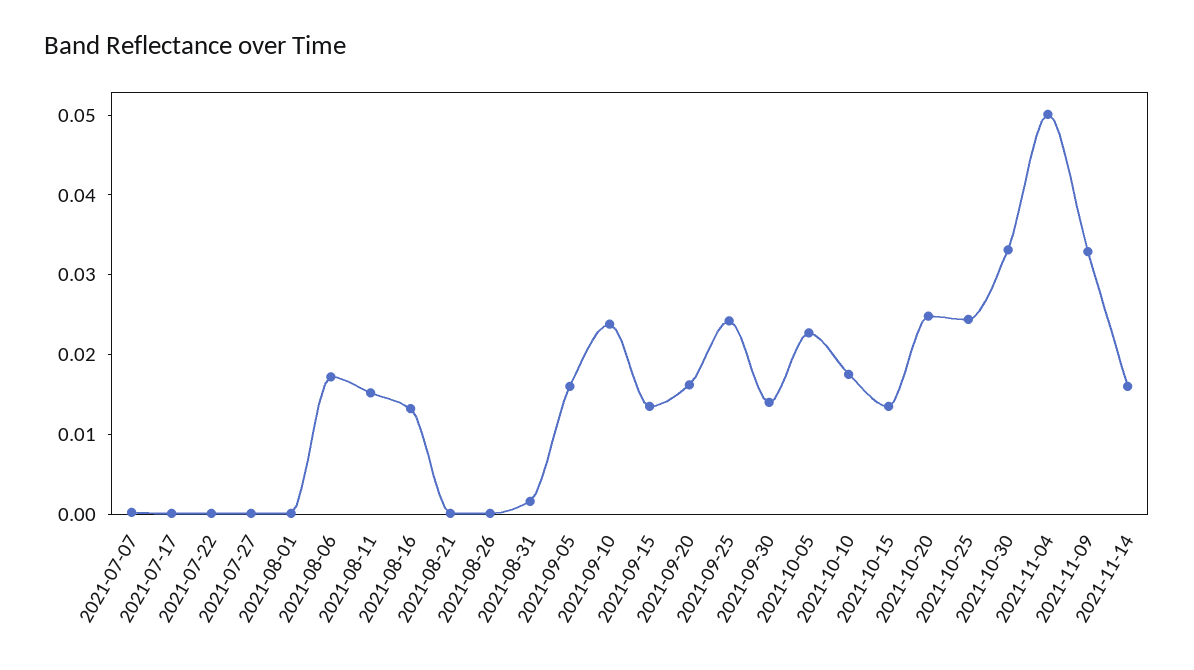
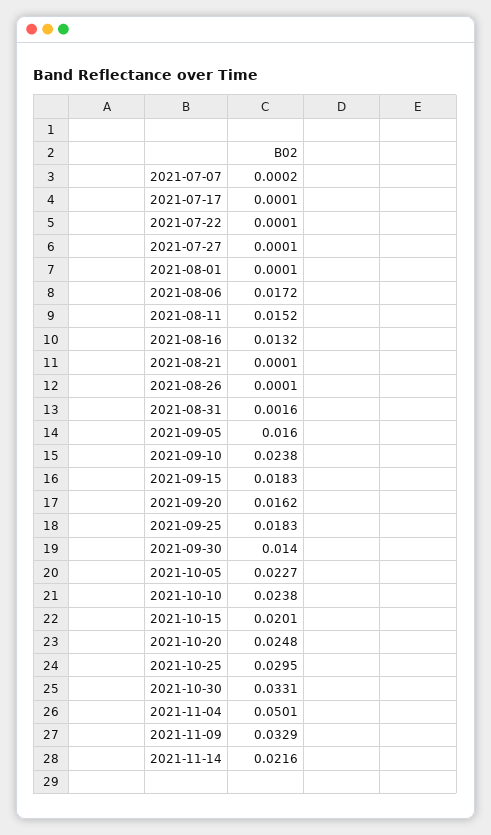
  {
    "2021-07-07": 0.0002,
    "2021-07-17": 0.0001,
    "2021-07-22": 0.0001,
    "2021-07-27": 0.0001,
    "2021-08-01": 0.0001,
    "2021-08-06": 0.0172,
    "2021-08-11": 0.0152,
    "2021-08-16": 0.0132,
    "2021-08-21": 0.0001,
    "2021-08-26": 0.0001,
    "2021-08-31": 0.0016,
    "2021-09-05": 0.016,
    "2021-09-10": 0.0238,
-   "2021-09-15": 0.014,
+   "2021-09-15": 0.0183,
    "2021-09-20": 0.0162,
-   "2021-09-25": 0.024,
+   "2021-09-25": 0.0183,
    "2021-09-30": 0.014,
    "2021-10-05": 0.0227,
-   "2021-10-10": 0.018,
+   "2021-10-10": 0.0238,
-   "2021-10-15": 0.014,
+   "2021-10-15": 0.0201,
    "2021-10-20": 0.0248,
-   "2021-10-25": 0.024,
+   "2021-10-25": 0.0295,
    "2021-10-30": 0.0331,
    "2021-11-04": 0.0501,
    "2021-11-09": 0.0329,
-   "2021-11-14": 0.016
+   "2021-11-14": 0.0216
  }

